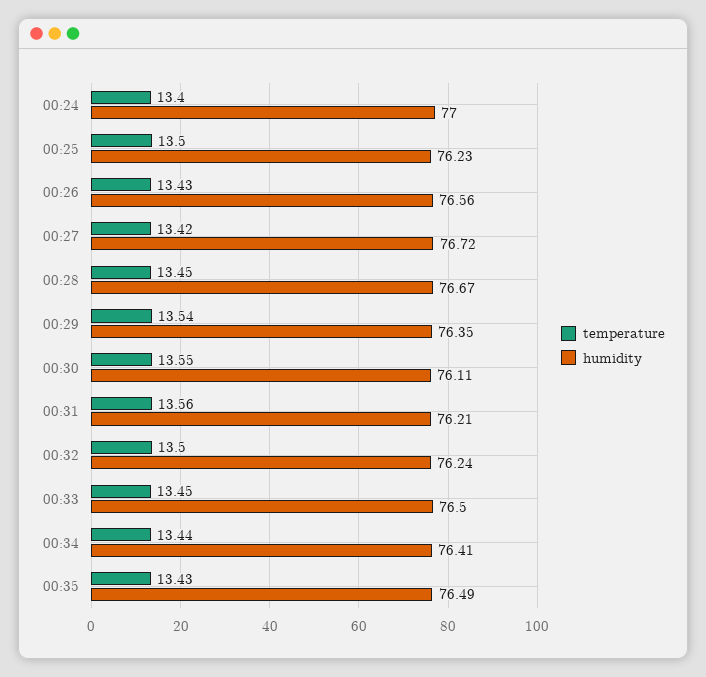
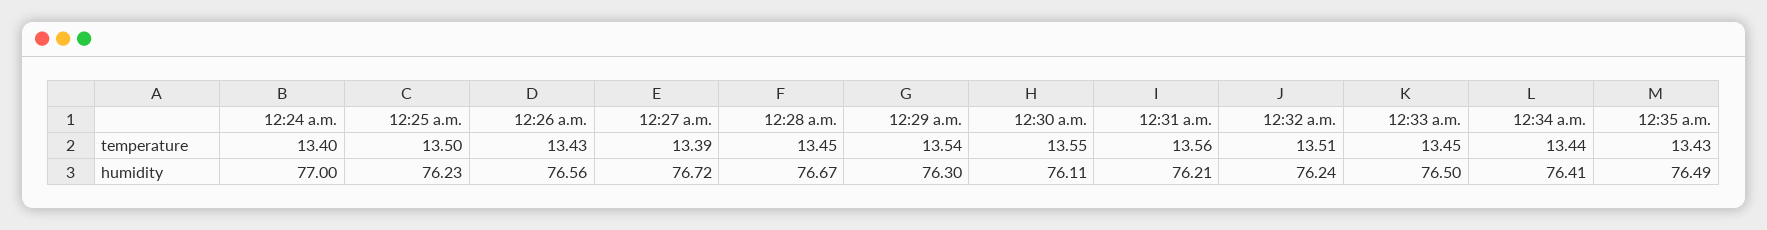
  {
    "temperature": {
      "00:24": 13.4,
      "00:25": 13.5,
      "00:26": 13.43,
-     "00:27": 13.42,
+     "00:27": 13.39,
      "00:28": 13.45,
      "00:29": 13.54,
      "00:30": 13.55,
      "00:31": 13.56,
-     "00:32": 13.5,
+     "00:32": 13.51,
      "00:33": 13.45,
      "00:34": 13.44,
      "00:35": 13.43
    },
    "humidity": {
      "00:24": 77,
      "00:25": 76.23,
      "00:26": 76.56,
      "00:27": 76.72,
      "00:28": 76.67,
-     "00:29": 76.35,
+     "00:29": 76.3,
      "00:30": 76.11,
      "00:31": 76.21,
      "00:32": 76.24,
      "00:33": 76.5,
      "00:34": 76.41,
      "00:35": 76.49
    }
  }

